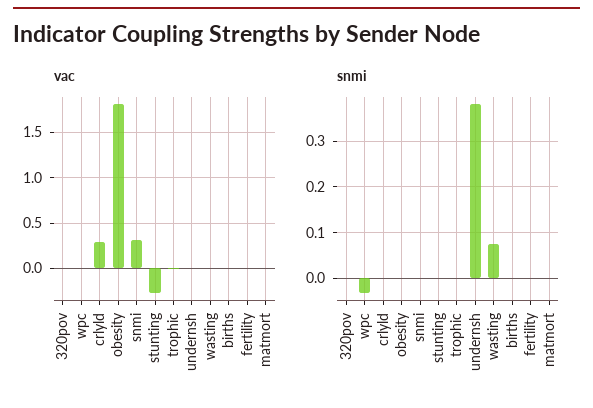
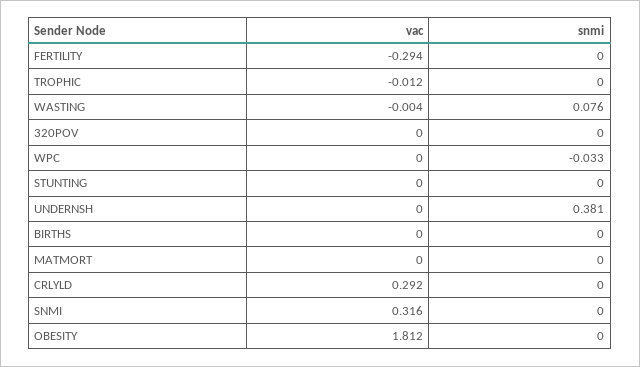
  {
    "vac": {
      "320pov": 0,
      "wpc": 0,
      "crlyld": 0.292,
      "obesity": 1.812,
      "snmi": 0.316,
-     "stunting": -0.3,
+     "stunting": 0,
      "trophic": -0.012,
      "undernsh": 0,
      "wasting": -0.004,
      "births": 0,
-     "fertility": 0,
+     "fertility": -0.294,
      "matmort": 0
    },
    "snmi": {
      "320pov": 0,
      "wpc": -0.033,
      "crlyld": 0,
      "obesity": 0,
      "snmi": 0,
      "stunting": 0,
      "trophic": 0,
      "undernsh": 0.381,
      "wasting": 0.076,
      "births": 0,
      "fertility": 0,
      "matmort": 0
    }
  }

